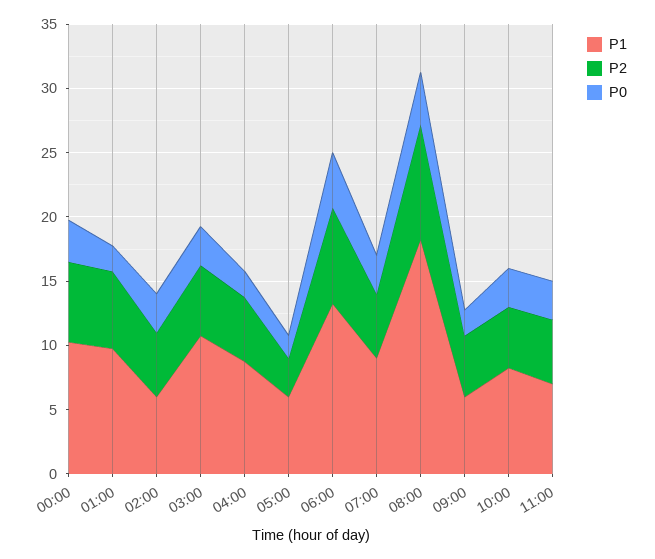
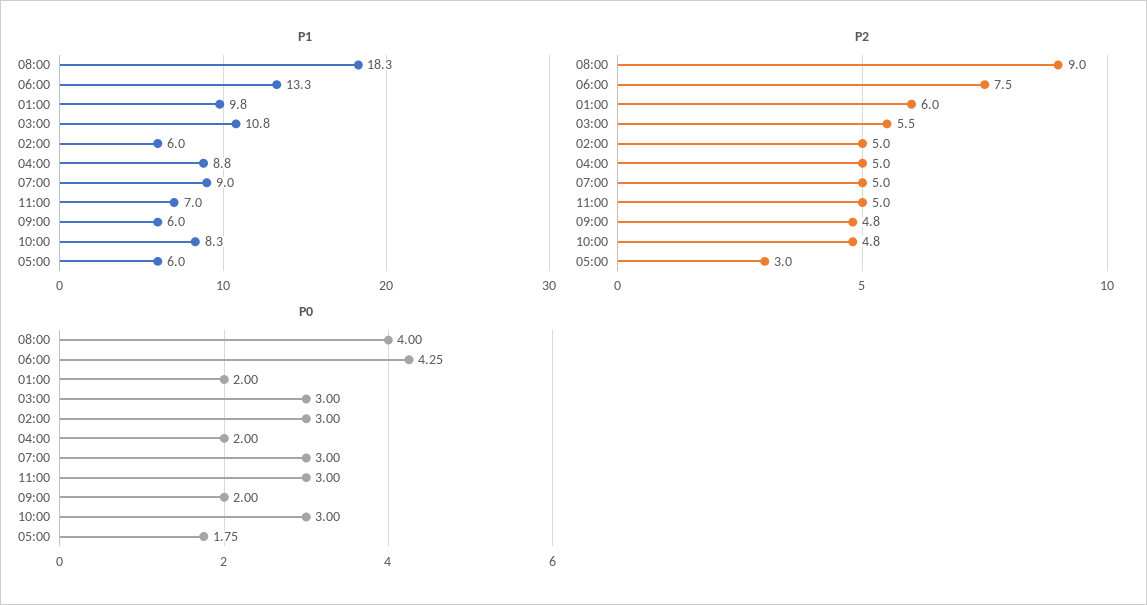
  {
    "P1": {
-     "00:00": 10,
      "01:00": 9.8,
      "02:00": 6,
      "03:00": 10.8,
      "04:00": 8.8,
      "05:00": 6,
      "06:00": 13.3,
      "07:00": 9,
      "08:00": 18.3,
      "09:00": 6,
      "10:00": 8.3,
      "11:00": 7
    },
    "P2": {
-     "00:00": 6,
      "01:00": 6,
      "02:00": 5,
      "03:00": 5.5,
      "04:00": 5,
      "05:00": 3,
      "06:00": 7.5,
      "07:00": 5,
      "08:00": 9,
      "09:00": 4.8,
      "10:00": 4.8,
      "11:00": 5
    },
    "P0": {
-     "00:00": 3,
      "01:00": 2,
      "02:00": 3,
      "03:00": 3,
      "04:00": 2,
      "05:00": 1.75,
      "06:00": 4.25,
      "07:00": 3,
      "08:00": 4,
      "09:00": 2,
      "10:00": 3,
      "11:00": 3
    }
  }

